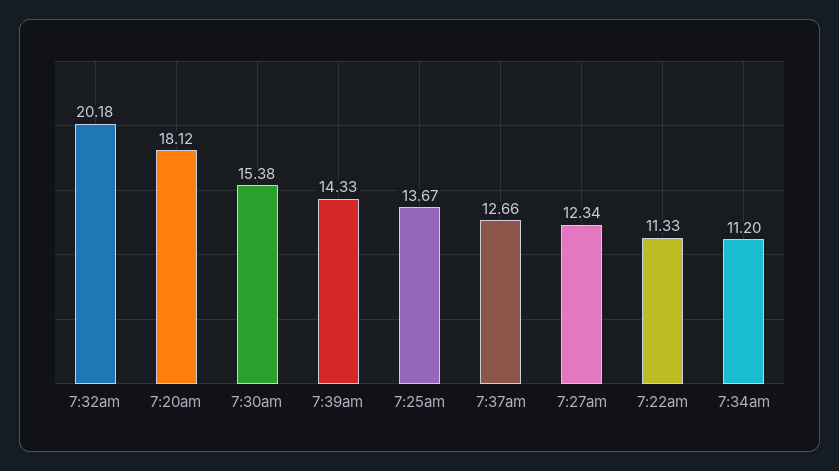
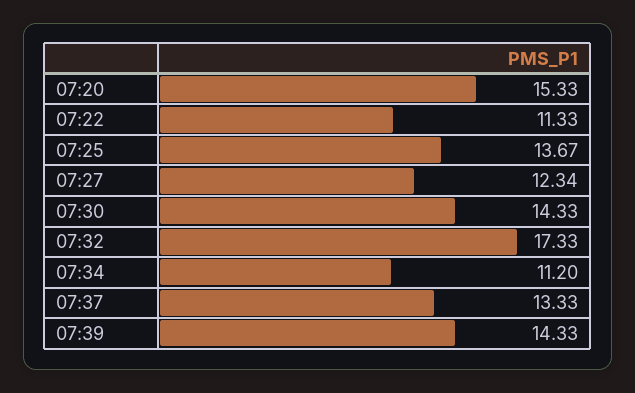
  {
-   "7:32am": 20.18,
+   "7:32am": 17.33,
-   "7:20am": 18.12,
+   "7:20am": 15.33,
-   "7:30am": 15.38,
+   "7:30am": 14.33,
    "7:39am": 14.33,
    "7:25am": 13.67,
-   "7:37am": 12.66,
+   "7:37am": 13.33,
    "7:27am": 12.34,
    "7:22am": 11.33,
    "7:34am": 11.2
  }

